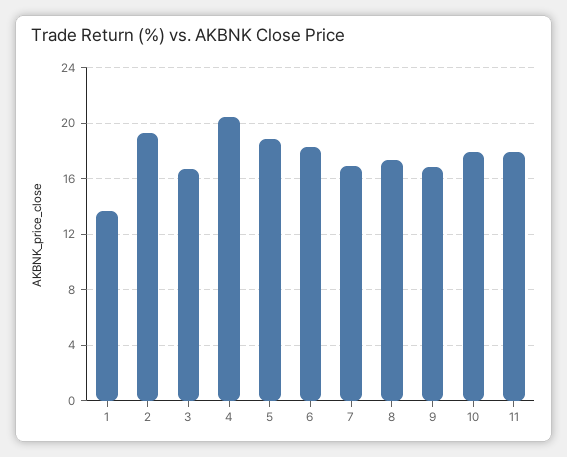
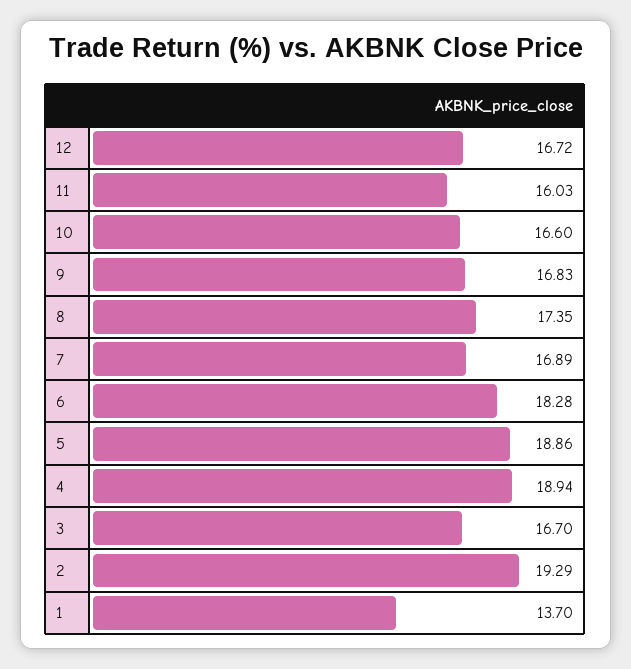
  {
    "1": 13.7,
    "2": 19.29,
    "3": 16.7,
-   "4": 20.5,
+   "4": 18.94,
    "5": 18.86,
    "6": 18.28,
    "7": 16.89,
    "8": 17.35,
    "9": 16.83,
-   "10": 18,
+   "10": 16.6,
-   "11": 18
+   "11": 16.03,
+   "12": 16.72
  }

